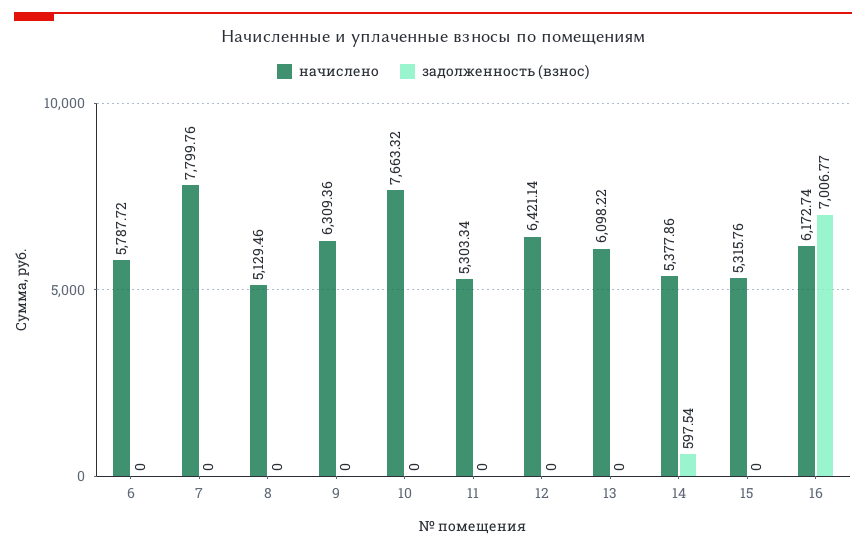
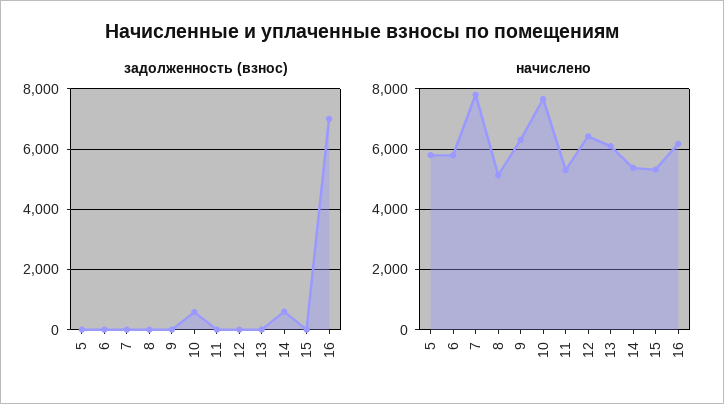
  {
    "начислено": {
      "6": 5787.72,
      "7": 7799.76,
      "8": 5129.46,
      "9": 6309.36,
      "10": 7663.32,
      "11": 5303.34,
      "12": 6421.14,
      "13": 6098.22,
      "14": 5377.86,
      "15": 5315.76,
-     "16": 6172.74
+     "16": 6172.74,
+     "5": 5800
    },
    "задолженность (взнос)": {
      "6": 0,
      "7": 0,
      "8": 0,
      "9": 0,
-     "10": 0,
+     "10": 600,
      "11": 0,
      "12": 0,
      "13": 0,
      "14": 597.54,
      "15": 0,
-     "16": 7006.77
+     "16": 7006.77,
+     "5": 0
    }
  }

